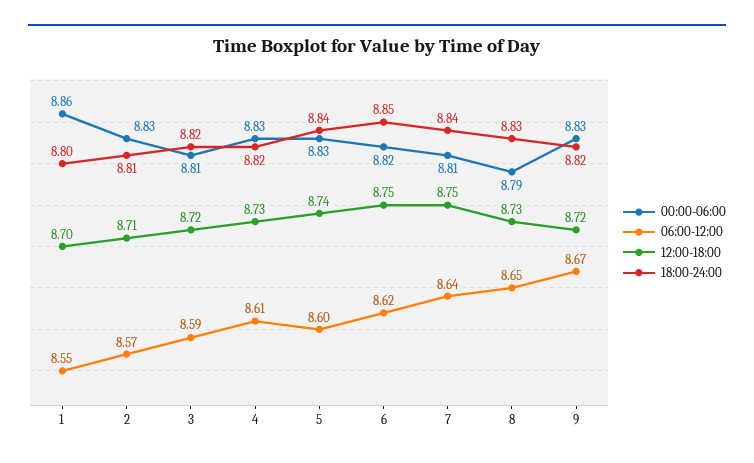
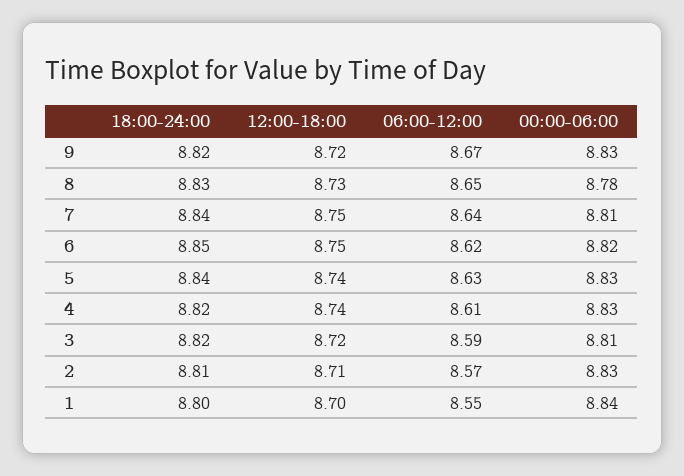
  {
    "00:00-06:00": {
-     "1": 8.86,
+     "1": 8.84,
      "2": 8.83,
      "3": 8.81,
      "4": 8.83,
      "5": 8.83,
      "6": 8.82,
      "7": 8.81,
-     "8": 8.79,
+     "8": 8.78,
      "9": 8.83
    },
    "06:00-12:00": {
      "1": 8.55,
      "2": 8.57,
      "3": 8.59,
      "4": 8.61,
-     "5": 8.6,
+     "5": 8.63,
      "6": 8.62,
      "7": 8.64,
      "8": 8.65,
      "9": 8.67
    },
    "12:00-18:00": {
      "1": 8.7,
      "2": 8.71,
      "3": 8.72,
-     "4": 8.73,
+     "4": 8.74,
      "5": 8.74,
      "6": 8.75,
      "7": 8.75,
      "8": 8.73,
      "9": 8.72
    },
    "18:00-24:00": {
      "1": 8.8,
      "2": 8.81,
      "3": 8.82,
      "4": 8.82,
      "5": 8.84,
      "6": 8.85,
      "7": 8.84,
      "8": 8.83,
      "9": 8.82
    }
  }

